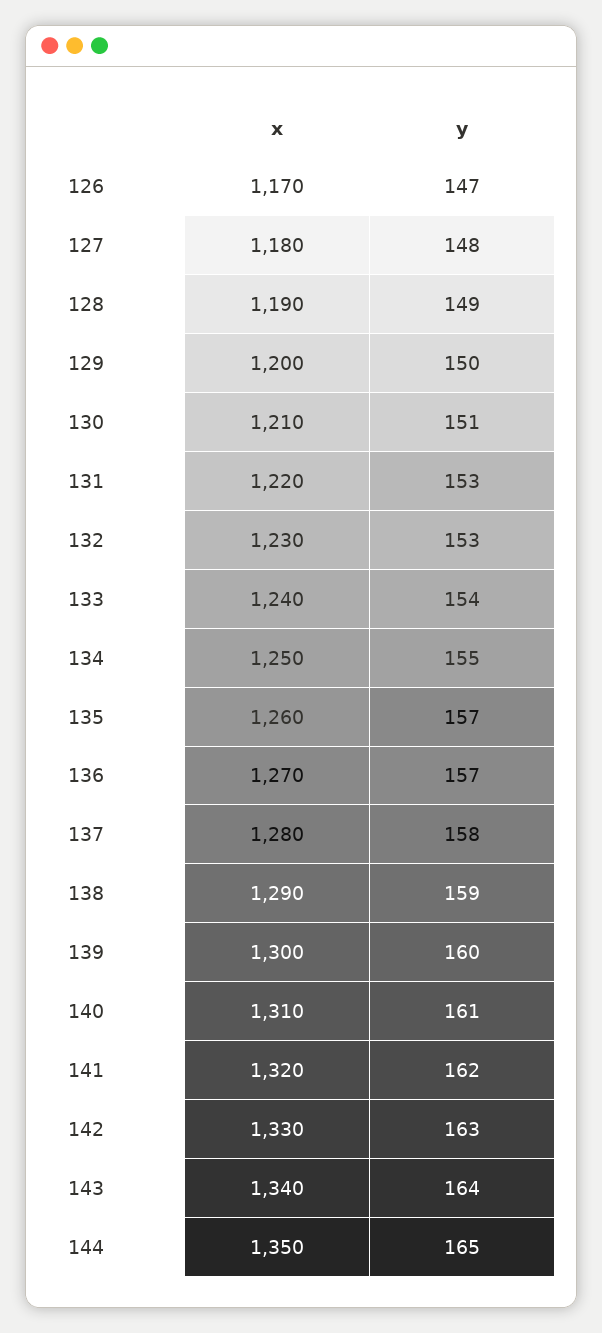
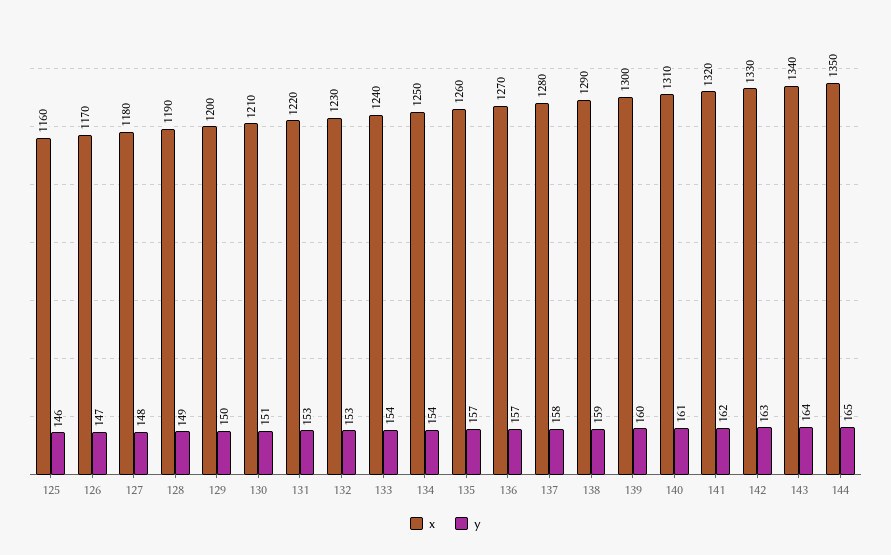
  {
    "x": {
      "126": 1170,
      "127": 1180,
      "128": 1190,
      "129": 1200,
      "130": 1210,
      "131": 1220,
      "132": 1230,
      "133": 1240,
      "134": 1250,
      "135": 1260,
      "136": 1270,
      "137": 1280,
      "138": 1290,
      "139": 1300,
      "140": 1310,
      "141": 1320,
      "142": 1330,
      "143": 1340,
-     "144": 1350
+     "144": 1350,
+     "125": 1160
    },
    "y": {
      "126": 147,
      "127": 148,
      "128": 149,
      "129": 150,
      "130": 151,
      "131": 153,
      "132": 153,
      "133": 154,
-     "134": 155,
+     "134": 154,
      "135": 157,
      "136": 157,
      "137": 158,
      "138": 159,
      "139": 160,
      "140": 161,
      "141": 162,
      "142": 163,
      "143": 164,
-     "144": 165
+     "144": 165,
+     "125": 146
    }
  }

